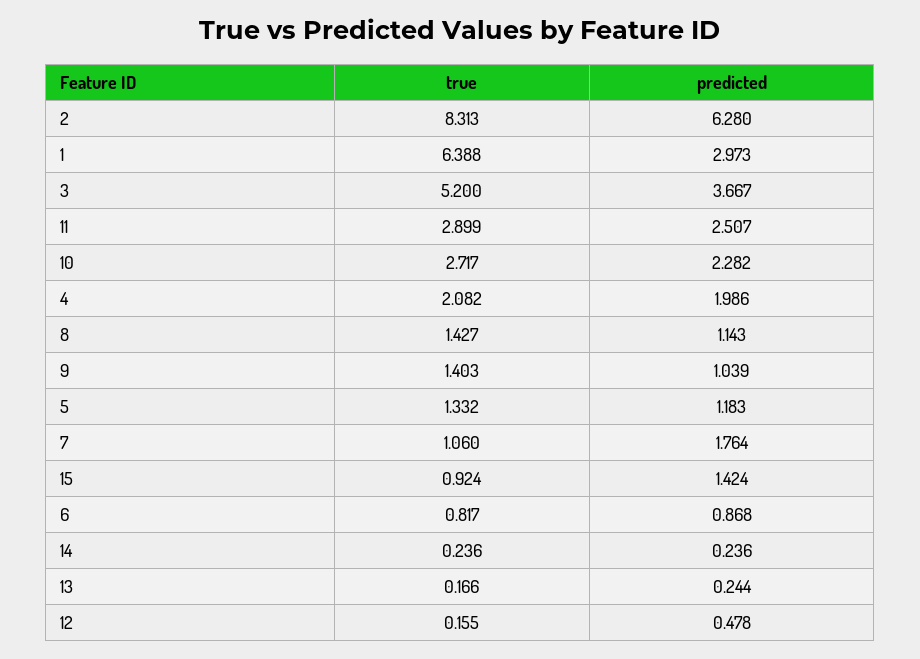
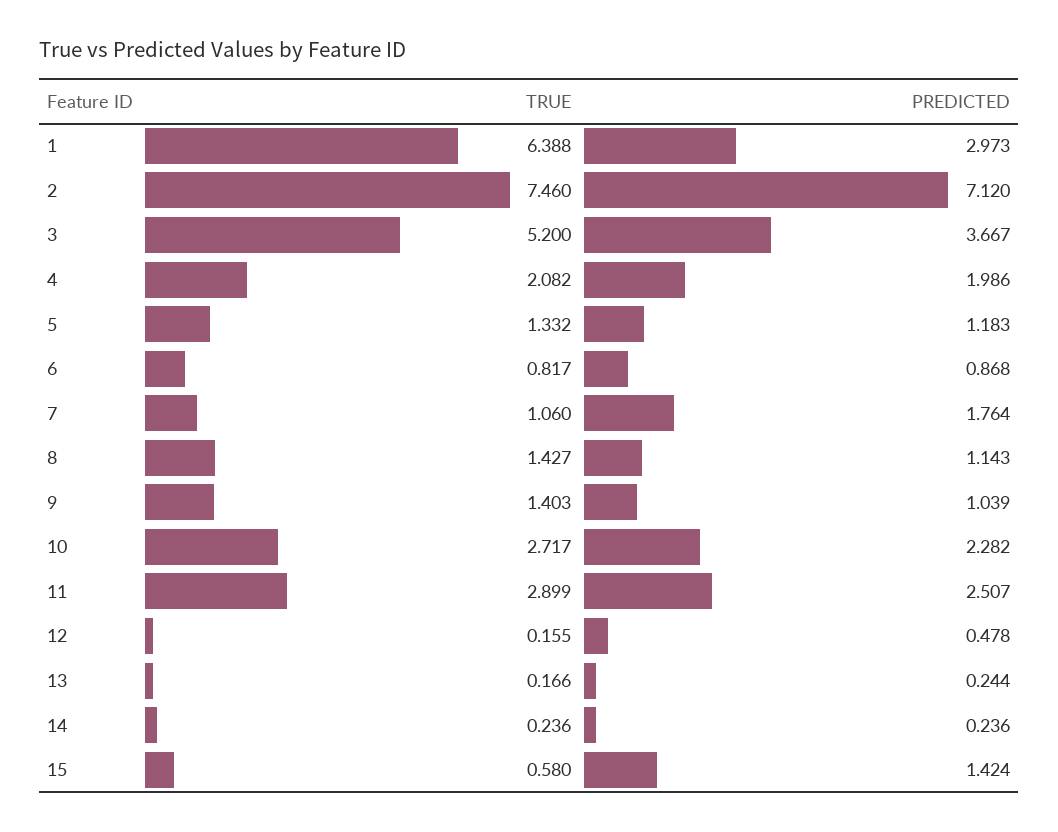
  {
    "true": {
-     "2": 8.313,
+     "2": 7.46,
      "1": 6.388,
      "3": 5.2,
      "11": 2.899,
      "10": 2.717,
      "4": 2.082,
      "8": 1.427,
      "9": 1.403,
      "5": 1.332,
      "7": 1.06,
-     "15": 0.924,
+     "15": 0.58,
      "6": 0.817,
      "14": 0.236,
      "13": 0.166,
      "12": 0.155
    },
    "predicted": {
-     "2": 6.28,
+     "2": 7.12,
      "1": 2.973,
      "3": 3.667,
      "11": 2.507,
      "10": 2.282,
      "4": 1.986,
      "8": 1.143,
      "9": 1.039,
      "5": 1.183,
      "7": 1.764,
      "15": 1.424,
      "6": 0.868,
      "14": 0.236,
      "13": 0.244,
      "12": 0.478
    }
  }

